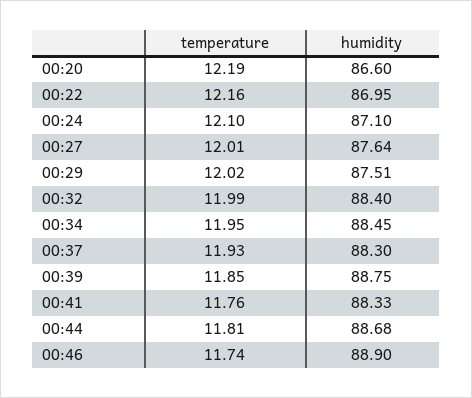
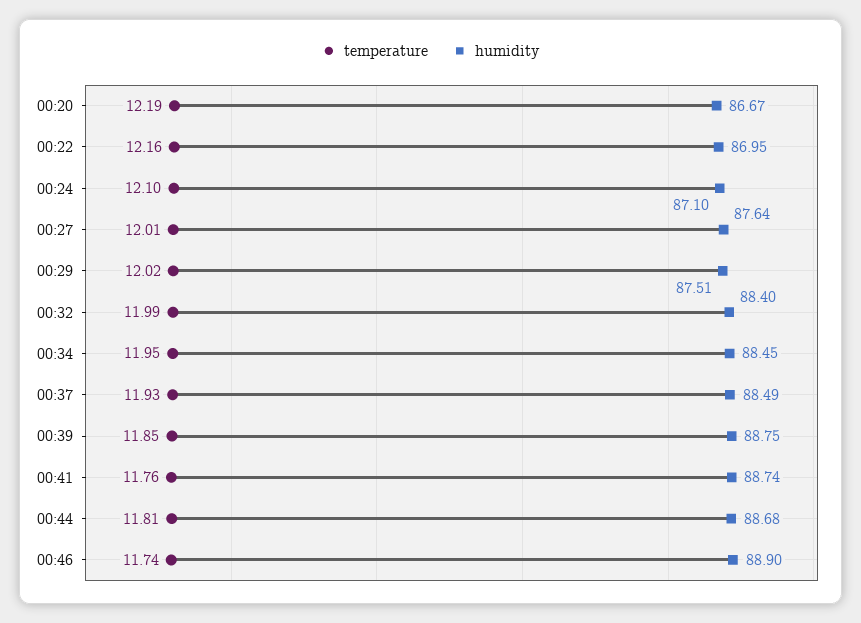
  {
    "temperature": {
      "00:20": 12.19,
      "00:22": 12.16,
      "00:24": 12.1,
      "00:27": 12.01,
      "00:29": 12.02,
      "00:32": 11.99,
      "00:34": 11.95,
      "00:37": 11.93,
      "00:39": 11.85,
      "00:41": 11.76,
      "00:44": 11.81,
      "00:46": 11.74
    },
    "humidity": {
-     "00:20": 86.6,
+     "00:20": 86.67,
      "00:22": 86.95,
      "00:24": 87.1,
      "00:27": 87.64,
      "00:29": 87.51,
      "00:32": 88.4,
      "00:34": 88.45,
-     "00:37": 88.3,
+     "00:37": 88.49,
      "00:39": 88.75,
-     "00:41": 88.33,
+     "00:41": 88.74,
      "00:44": 88.68,
      "00:46": 88.9
    }
  }

